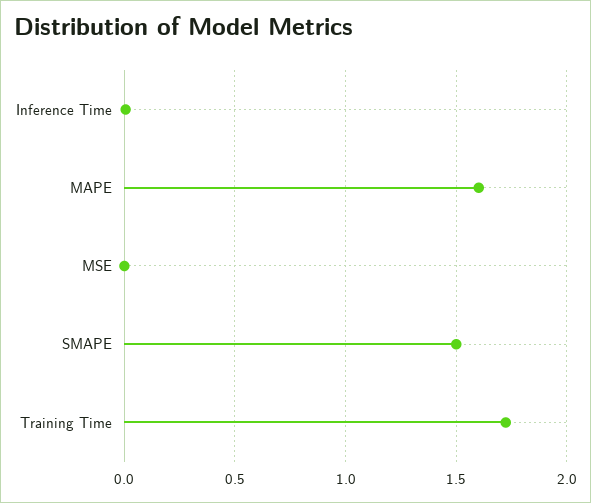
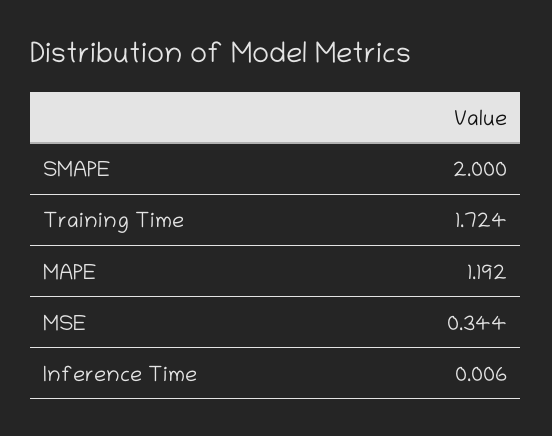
  {
    "Inference Time": 0.006,
-   "MAPE": 1.6,
+   "MAPE": 1.192,
-   "MSE": 0,
+   "MSE": 0.344,
-   "SMAPE": 1.5,
+   "SMAPE": 2,
    "Training Time": 1.724
  }

